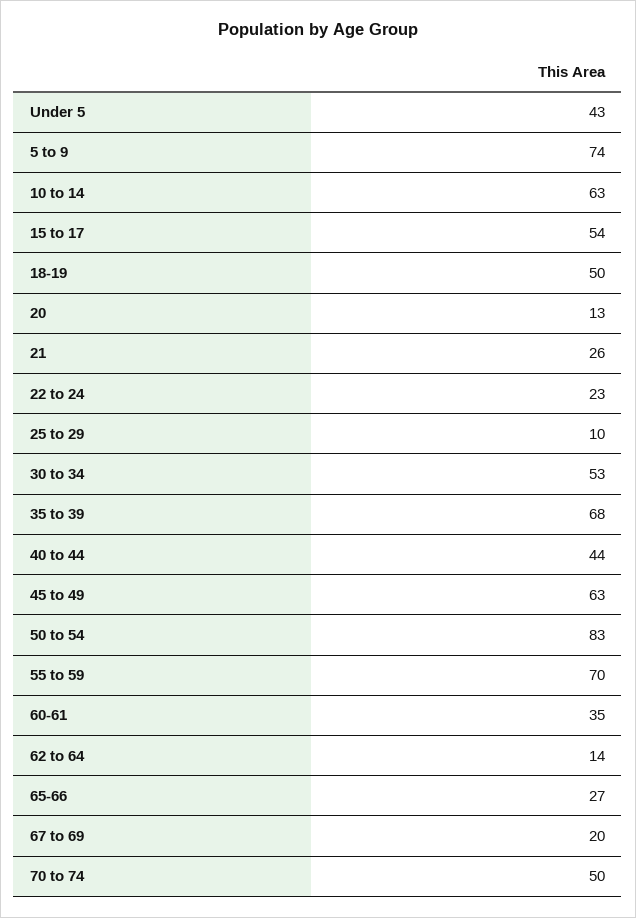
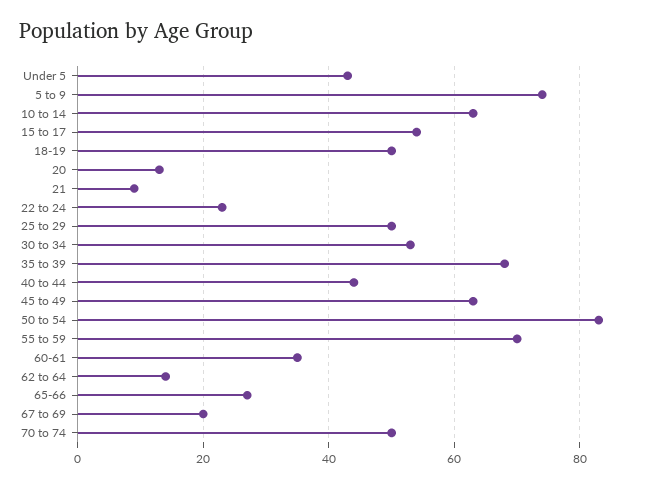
  {
    "Under 5": 43,
    "5 to 9": 74,
    "10 to 14": 63,
    "15 to 17": 54,
    "18-19": 50,
    "20": 13,
-   "21": 26,
+   "21": 10,
    "22 to 24": 23,
-   "25 to 29": 10,
+   "25 to 29": 50,
    "30 to 34": 53,
    "35 to 39": 68,
    "40 to 44": 44,
    "45 to 49": 63,
    "50 to 54": 83,
    "55 to 59": 70,
    "60-61": 35,
    "62 to 64": 14,
    "65-66": 27,
    "67 to 69": 20,
    "70 to 74": 50
  }

